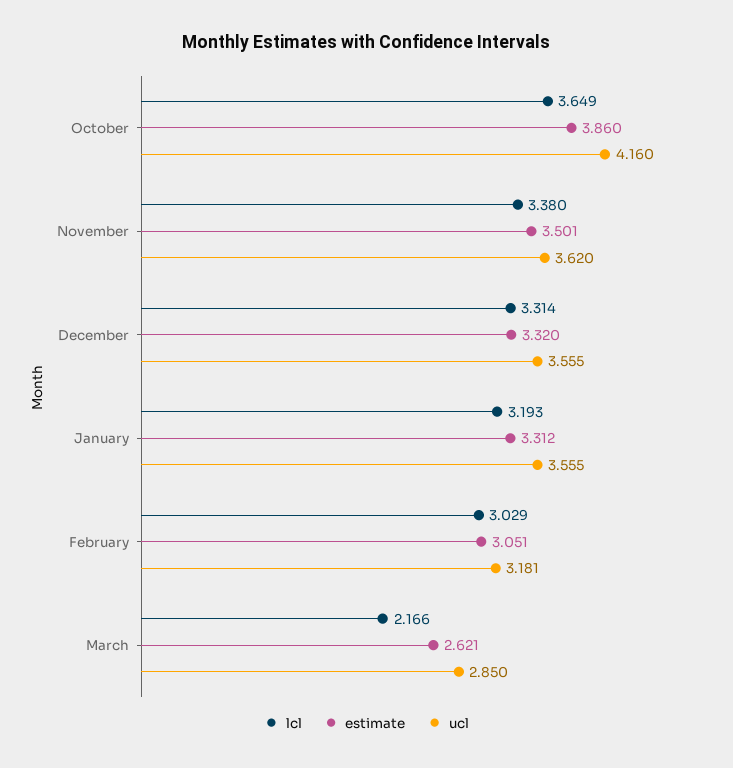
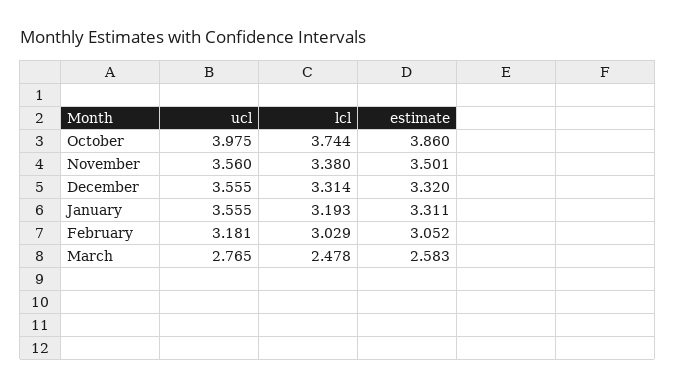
  {
    "lcl": {
-     "October": 3.649,
+     "October": 3.744,
      "November": 3.38,
      "December": 3.314,
      "January": 3.193,
      "February": 3.029,
-     "March": 2.166
+     "March": 2.478
    },
    "estimate": {
      "October": 3.86,
      "November": 3.501,
      "December": 3.32,
-     "January": 3.312,
+     "January": 3.311,
-     "February": 3.051,
+     "February": 3.052,
-     "March": 2.621
+     "March": 2.583
    },
    "ucl": {
-     "October": 4.16,
+     "October": 3.975,
-     "November": 3.62,
+     "November": 3.56,
      "December": 3.555,
      "January": 3.555,
      "February": 3.181,
-     "March": 2.85
+     "March": 2.765
    }
  }

